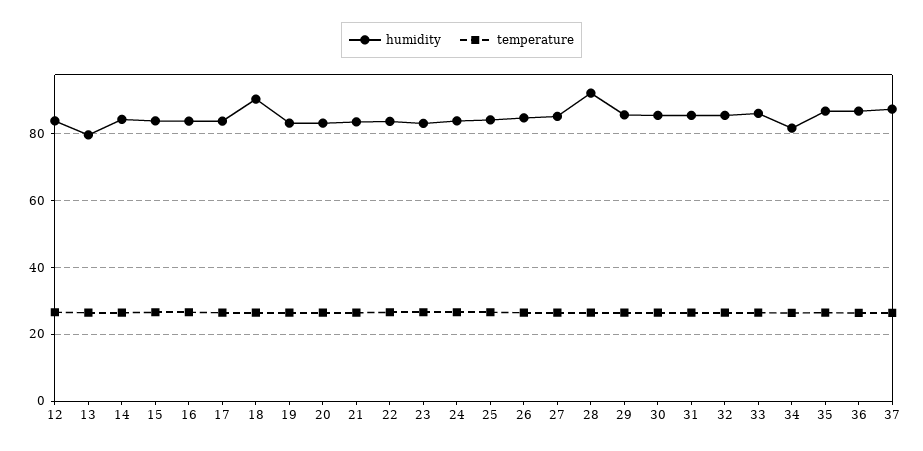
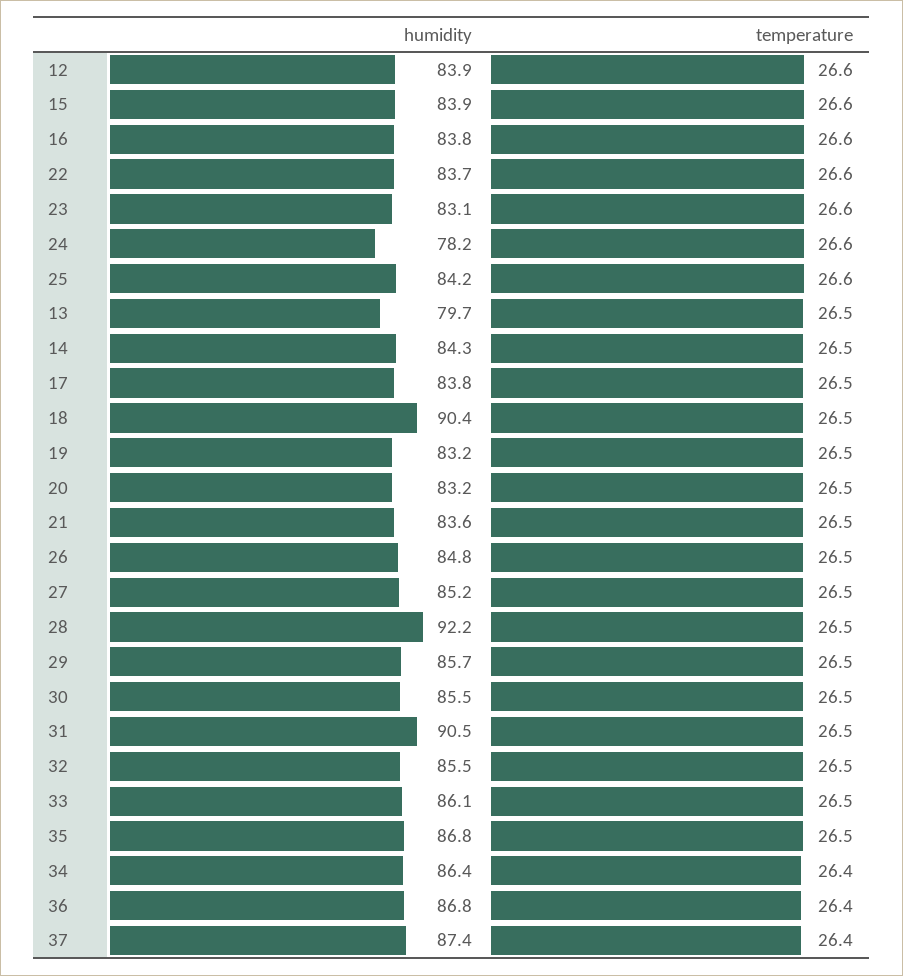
  {
    "humidity": {
      "12": 83.9,
      "13": 79.7,
      "14": 84.3,
      "15": 83.9,
      "16": 83.8,
      "17": 83.8,
      "18": 90.4,
      "19": 83.2,
      "20": 83.2,
      "21": 83.6,
      "22": 83.7,
      "23": 83.1,
-     "24": 84,
+     "24": 78.2,
      "25": 84.2,
      "26": 84.8,
      "27": 85.2,
      "28": 92.2,
      "29": 85.7,
      "30": 85.5,
-     "31": 86,
+     "31": 90.5,
      "32": 85.5,
      "33": 86.1,
-     "34": 82,
+     "34": 86.4,
      "35": 86.8,
      "36": 86.8,
      "37": 87.4
    },
    "temperature": {
      "12": 26.6,
      "13": 26.5,
      "14": 26.5,
      "15": 26.6,
      "16": 26.6,
      "17": 26.5,
      "18": 26.5,
      "19": 26.5,
      "20": 26.5,
      "21": 26.5,
      "22": 26.6,
      "23": 26.6,
      "24": 26.6,
      "25": 26.6,
      "26": 26.5,
      "27": 26.5,
      "28": 26.5,
      "29": 26.5,
      "30": 26.5,
      "31": 26.5,
      "32": 26.5,
      "33": 26.5,
      "34": 26.4,
      "35": 26.5,
      "36": 26.4,
      "37": 26.4
    }
  }

